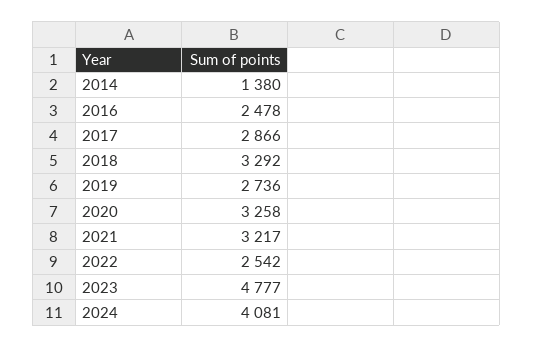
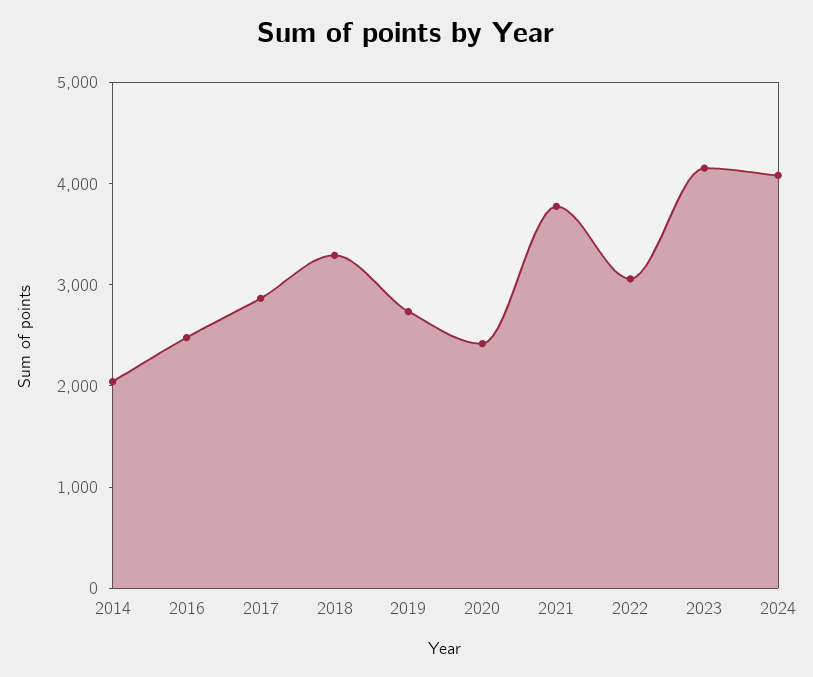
  {
-   "2014": 1380,
+   "2014": 2000,
    "2016": 2478,
    "2017": 2866,
    "2018": 3292,
    "2019": 2736,
-   "2020": 3258,
+   "2020": 2400,
-   "2021": 3217,
+   "2021": 3800,
-   "2022": 2542,
+   "2022": 3000,
-   "2023": 4777,
+   "2023": 4200,
    "2024": 4081
  }

